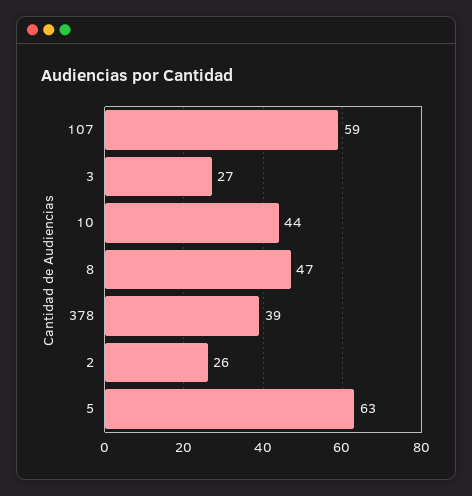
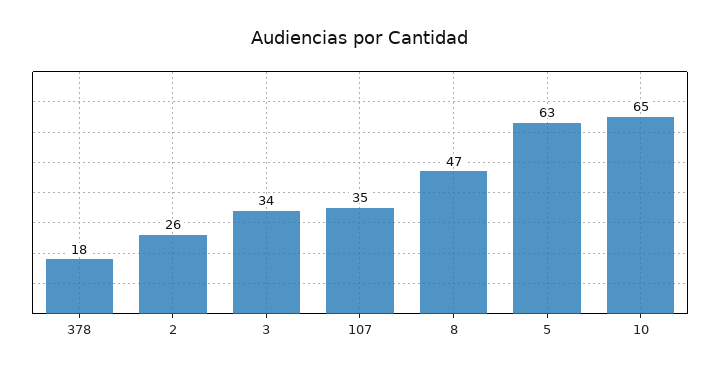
  {
-   "107": 59,
+   "107": 35,
-   "3": 27,
+   "3": 34,
-   "10": 44,
+   "10": 65,
    "8": 47,
-   "378": 39,
+   "378": 18,
    "2": 26,
    "5": 63
  }

